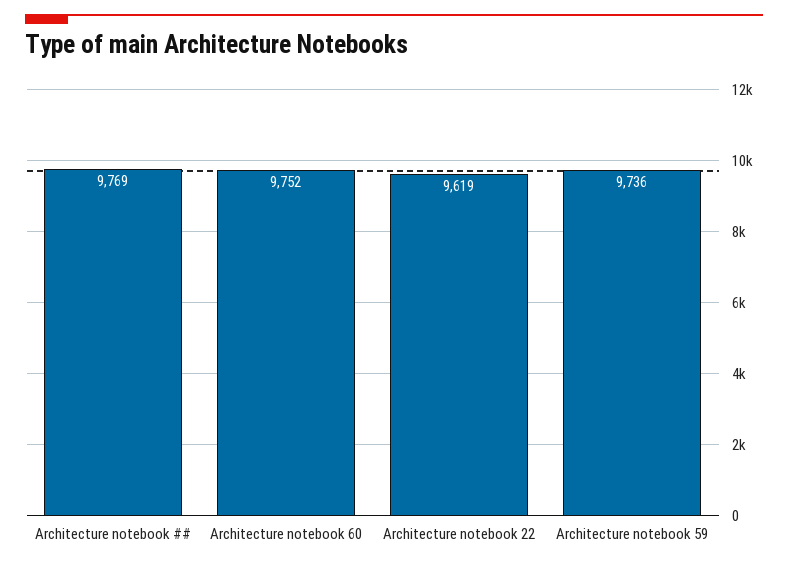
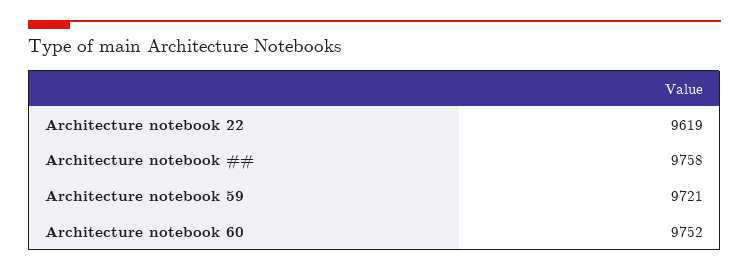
  {
-   "Architecture notebook ##": 9769,
+   "Architecture notebook ##": 9758,
    "Architecture notebook 60": 9752,
    "Architecture notebook 22": 9619,
-   "Architecture notebook 59": 9736
+   "Architecture notebook 59": 9721
  }

